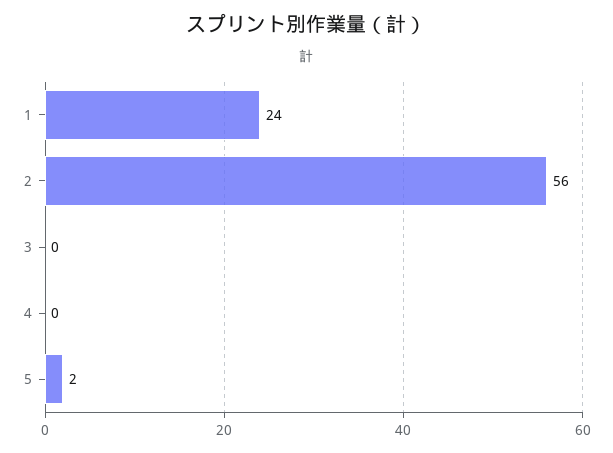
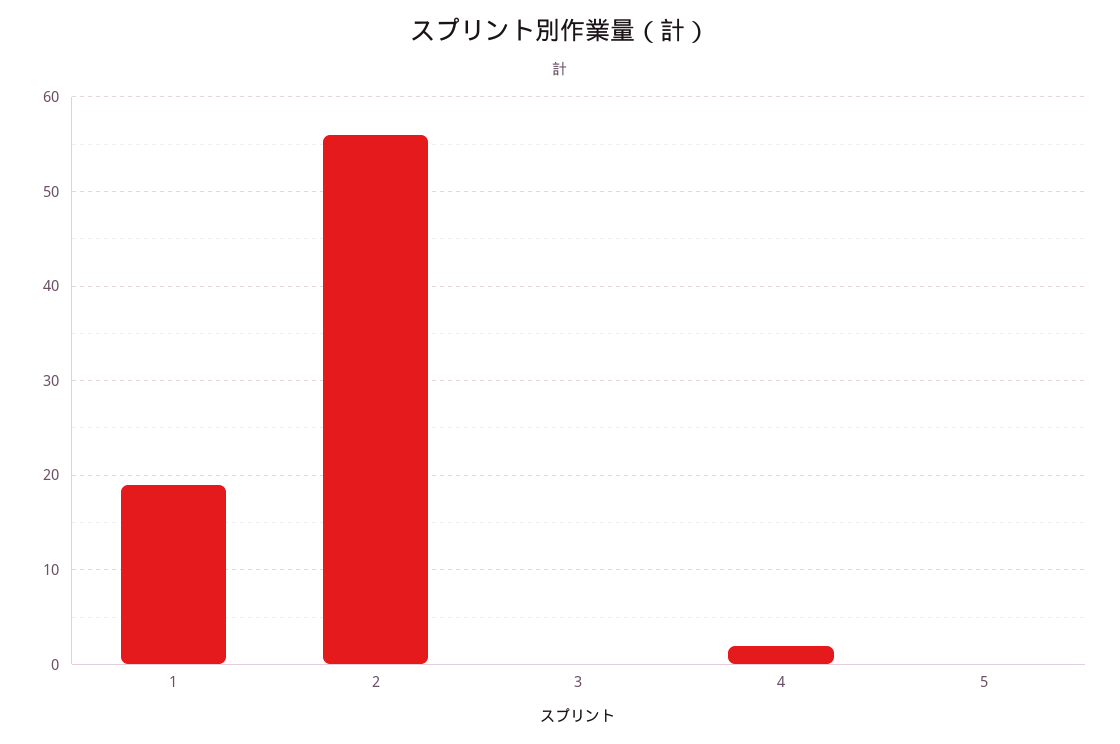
  {
-   "1": 24,
+   "1": 19,
    "2": 56,
    "3": 0,
-   "4": 0,
+   "4": 2,
-   "5": 2
+   "5": 0
  }

